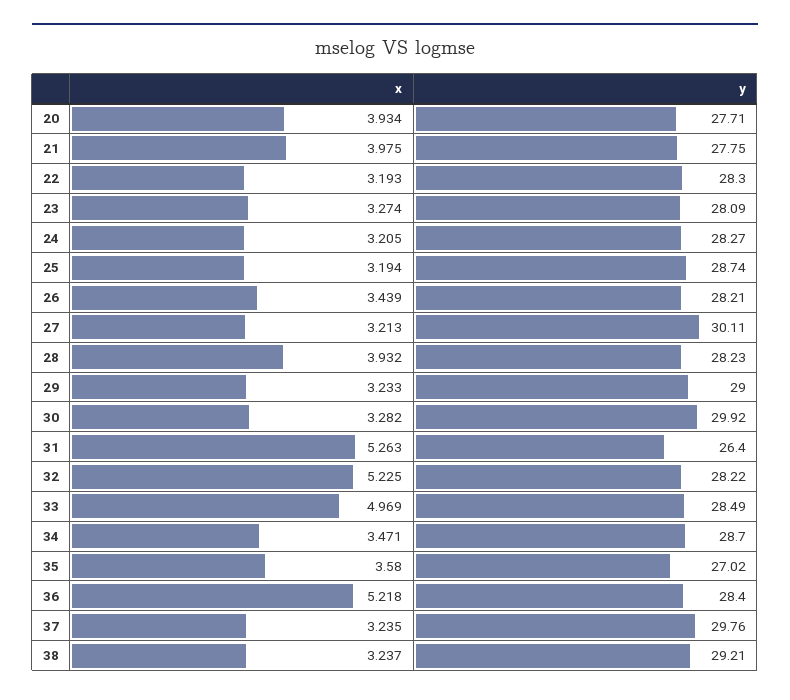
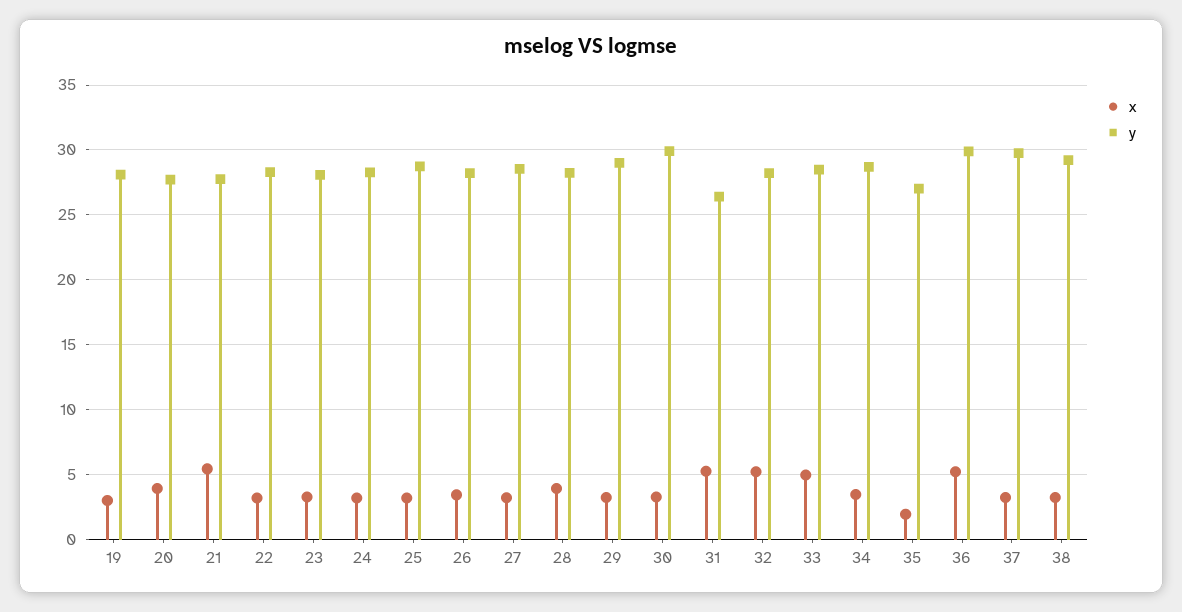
  {
    "x": {
      "20": 3.934,
-     "21": 3.975,
+     "21": 5.5,
      "22": 3.193,
      "23": 3.274,
      "24": 3.205,
      "25": 3.194,
      "26": 3.439,
      "27": 3.213,
      "28": 3.932,
      "29": 3.233,
      "30": 3.282,
      "31": 5.263,
      "32": 5.225,
      "33": 4.969,
      "34": 3.471,
-     "35": 3.58,
+     "35": 2,
      "36": 5.218,
      "37": 3.235,
-     "38": 3.237
+     "38": 3.237,
+     "19": 3
    },
    "y": {
      "20": 27.71,
      "21": 27.75,
      "22": 28.3,
      "23": 28.09,
      "24": 28.27,
      "25": 28.74,
      "26": 28.21,
-     "27": 30.11,
+     "27": 28.5,
      "28": 28.23,
      "29": 29,
      "30": 29.92,
      "31": 26.4,
      "32": 28.22,
      "33": 28.49,
      "34": 28.7,
      "35": 27.02,
-     "36": 28.4,
+     "36": 30,
      "37": 29.76,
-     "38": 29.21
+     "38": 29.21,
+     "19": 28
    }
  }

